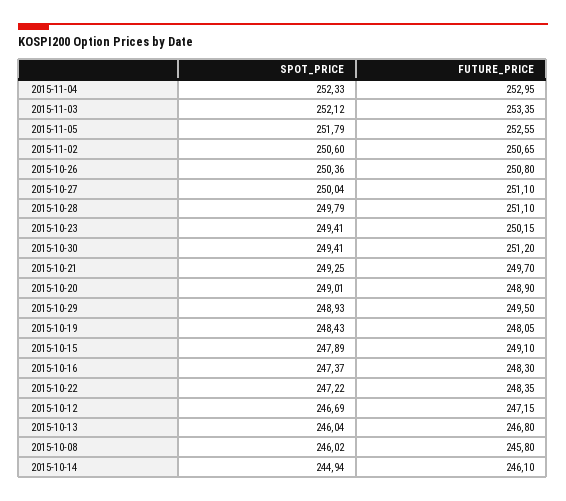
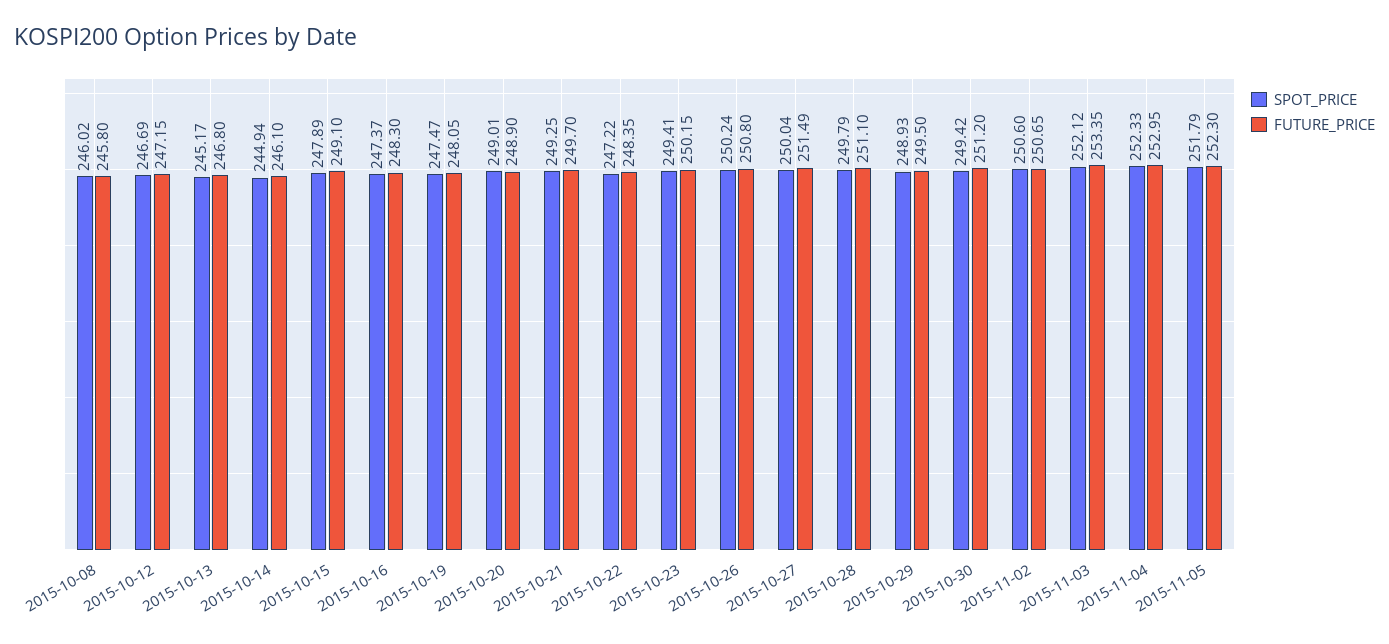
  {
    "SPOT_PRICE": {
      "2015-11-04": 252.33,
      "2015-11-03": 252.12,
      "2015-11-05": 251.79,
      "2015-11-02": 250.6,
-     "2015-10-26": 250.36,
+     "2015-10-26": 250.24,
      "2015-10-27": 250.04,
      "2015-10-28": 249.79,
      "2015-10-23": 249.41,
-     "2015-10-30": 249.41,
+     "2015-10-30": 249.42,
      "2015-10-21": 249.25,
      "2015-10-20": 249.01,
      "2015-10-29": 248.93,
-     "2015-10-19": 248.43,
+     "2015-10-19": 247.47,
      "2015-10-15": 247.89,
      "2015-10-16": 247.37,
      "2015-10-22": 247.22,
      "2015-10-12": 246.69,
-     "2015-10-13": 246.04,
+     "2015-10-13": 245.17,
      "2015-10-08": 246.02,
      "2015-10-14": 244.94
    },
    "FUTURE_PRICE": {
      "2015-11-04": 252.95,
      "2015-11-03": 253.35,
-     "2015-11-05": 252.55,
+     "2015-11-05": 252.3,
      "2015-11-02": 250.65,
      "2015-10-26": 250.8,
-     "2015-10-27": 251.1,
+     "2015-10-27": 251.49,
      "2015-10-28": 251.1,
      "2015-10-23": 250.15,
      "2015-10-30": 251.2,
      "2015-10-21": 249.7,
      "2015-10-20": 248.9,
      "2015-10-29": 249.5,
      "2015-10-19": 248.05,
      "2015-10-15": 249.1,
      "2015-10-16": 248.3,
      "2015-10-22": 248.35,
      "2015-10-12": 247.15,
      "2015-10-13": 246.8,
      "2015-10-08": 245.8,
      "2015-10-14": 246.1
    }
  }

